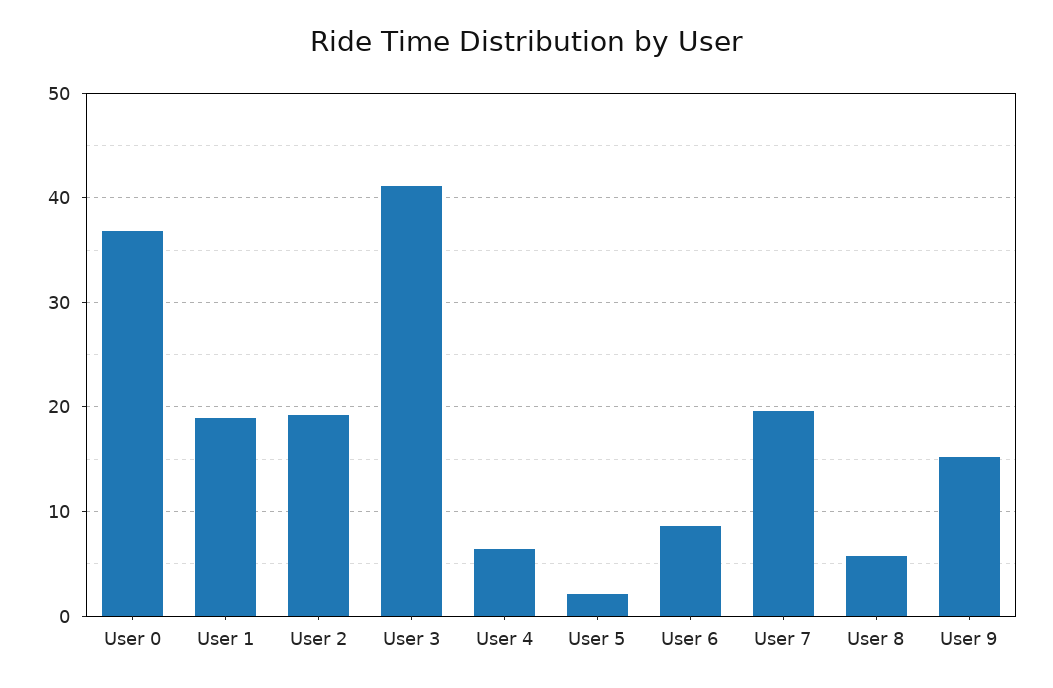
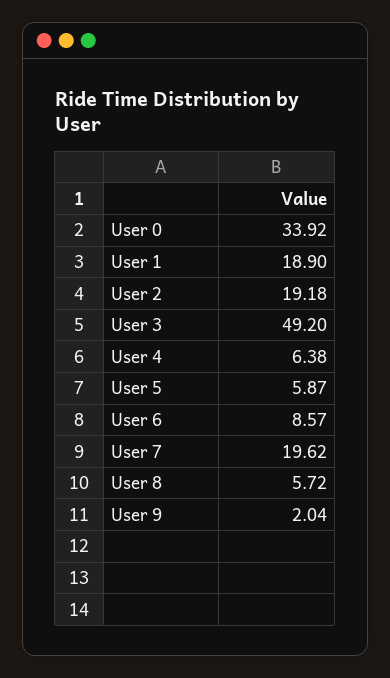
  {
-   "User 0": 37,
+   "User 0": 33.92,
    "User 1": 18.9,
    "User 2": 19.18,
-   "User 3": 41,
+   "User 3": 49.2,
    "User 4": 6.38,
-   "User 5": 2,
+   "User 5": 5.87,
    "User 6": 8.57,
    "User 7": 19.62,
    "User 8": 5.72,
-   "User 9": 15
+   "User 9": 2.04
  }

